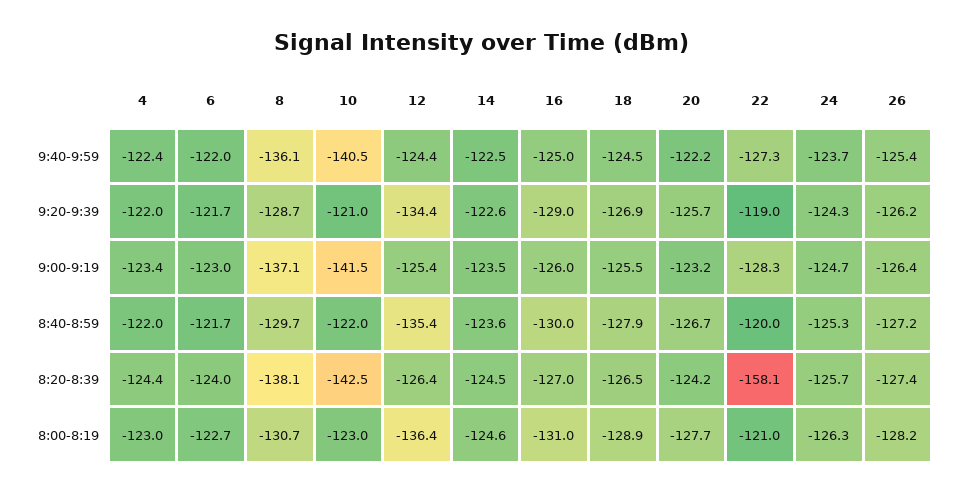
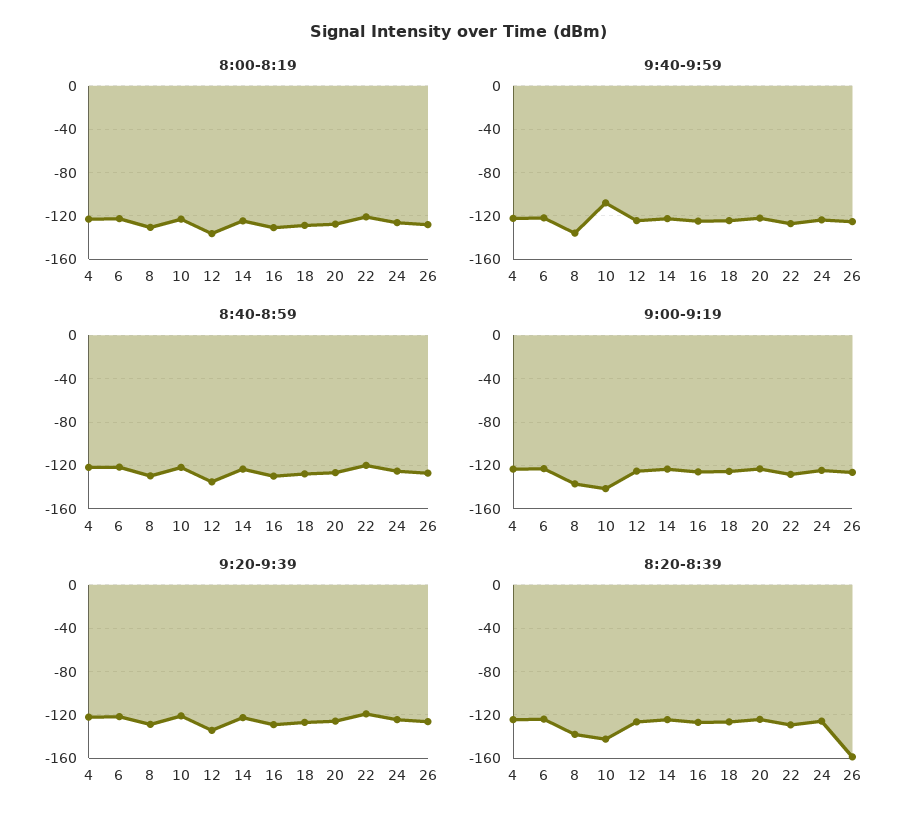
  {
    "9:40-9:59": {
      "4": -122.4,
      "6": -122,
      "8": -136.1,
-     "10": -140.5,
+     "10": -110,
      "12": -124.4,
      "14": -122.5,
      "16": -125,
      "18": -124.5,
      "20": -122.2,
      "22": -127.3,
      "24": -123.7,
      "26": -125.4
    },
    "9:20-9:39": {
      "4": -122,
      "6": -121.7,
      "8": -128.7,
      "10": -121,
      "12": -134.4,
      "14": -122.6,
      "16": -129,
      "18": -126.9,
      "20": -125.7,
      "22": -119,
      "24": -124.3,
      "26": -126.2
    },
    "9:00-9:19": {
      "4": -123.4,
      "6": -123,
      "8": -137.1,
      "10": -141.5,
      "12": -125.4,
      "14": -123.5,
      "16": -126,
      "18": -125.5,
      "20": -123.2,
      "22": -128.3,
      "24": -124.7,
      "26": -126.4
    },
    "8:40-8:59": {
      "4": -122,
      "6": -121.7,
      "8": -129.7,
      "10": -122,
      "12": -135.4,
      "14": -123.6,
      "16": -130,
      "18": -127.9,
      "20": -126.7,
      "22": -120,
      "24": -125.3,
      "26": -127.2
    },
    "8:20-8:39": {
      "4": -124.4,
      "6": -124,
      "8": -138.1,
      "10": -142.5,
      "12": -126.4,
      "14": -124.5,
      "16": -127,
      "18": -126.5,
      "20": -124.2,
-     "22": -158.1,
+     "22": -130,
      "24": -125.7,
-     "26": -127.4
+     "26": -160
    },
    "8:00-8:19": {
      "4": -123,
      "6": -122.7,
      "8": -130.7,
      "10": -123,
      "12": -136.4,
      "14": -124.6,
      "16": -131,
      "18": -128.9,
      "20": -127.7,
      "22": -121,
      "24": -126.3,
      "26": -128.2
    }
  }

